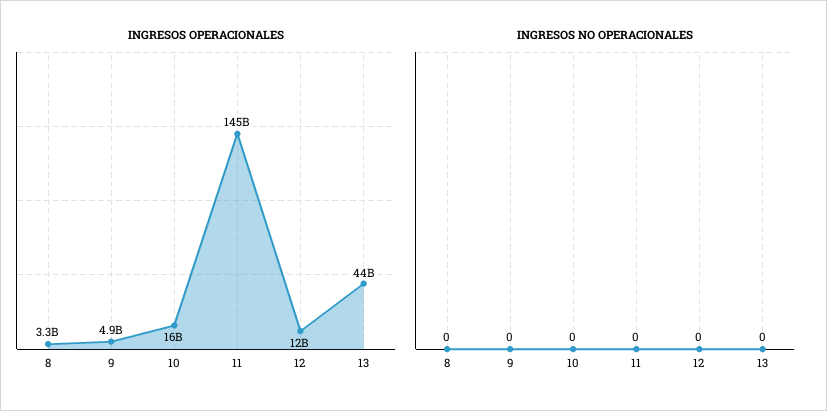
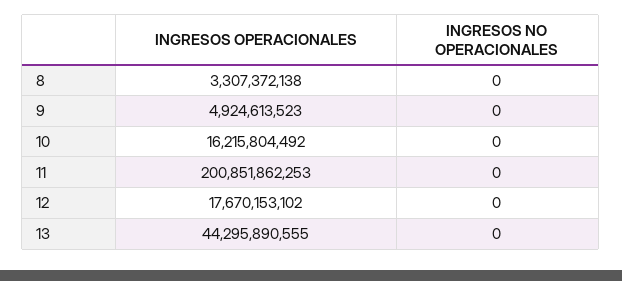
  {
    "INGRESOS OPERACIONALES": {
      "8": 3307372138,
      "9": 4924613523,
      "10": 16215804492,
-     "11": 145000000000,
+     "11": 200851862253,
-     "12": 12000000000,
+     "12": 17670153102,
      "13": 44295890555
    },
    "INGRESOS NO OPERACIONALES": {
      "8": 0,
      "9": 0,
      "10": 0,
      "11": 0,
      "12": 0,
      "13": 0
    }
  }

